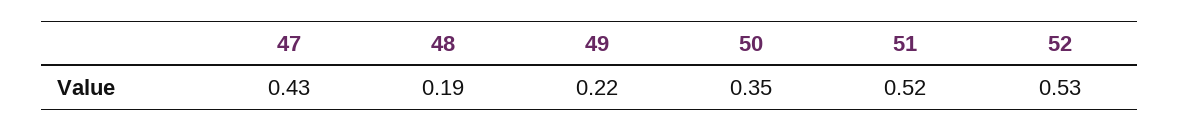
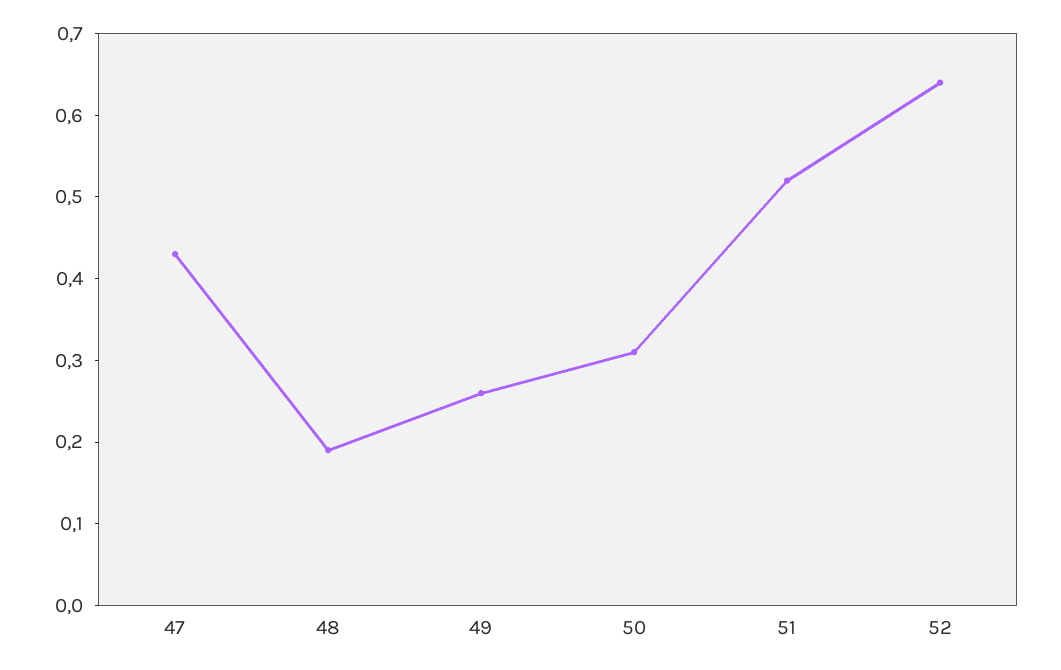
  {
    "47": 0.43,
    "48": 0.19,
-   "49": 0.22,
+   "49": 0.26,
-   "50": 0.35,
+   "50": 0.31,
    "51": 0.52,
-   "52": 0.53
+   "52": 0.64
  }

